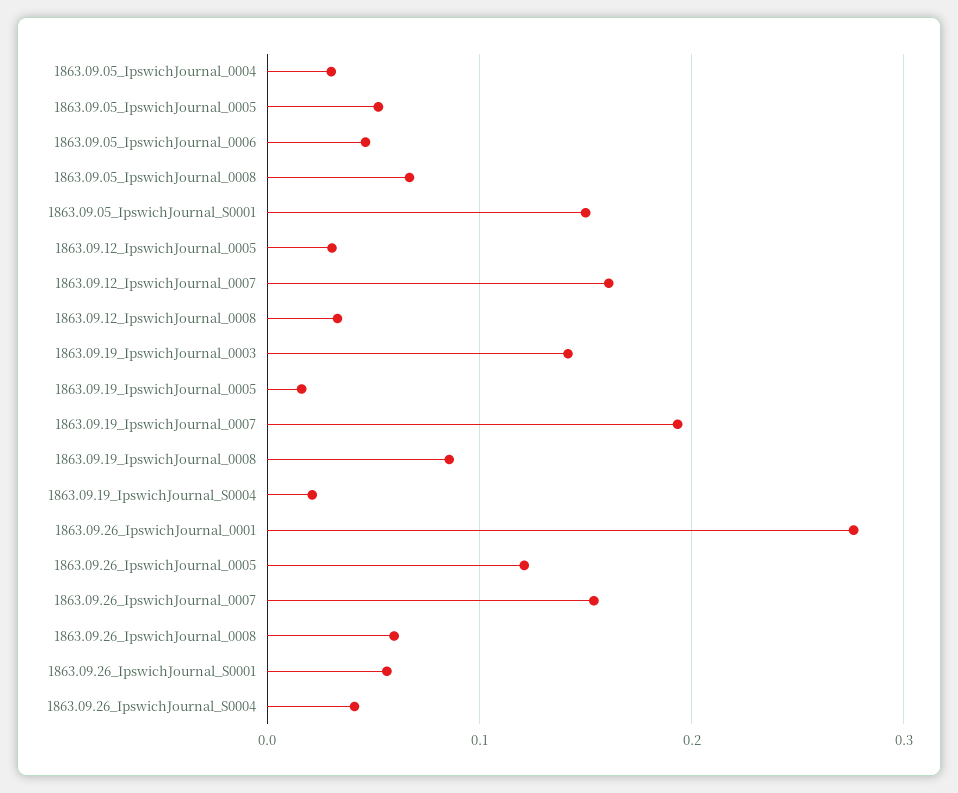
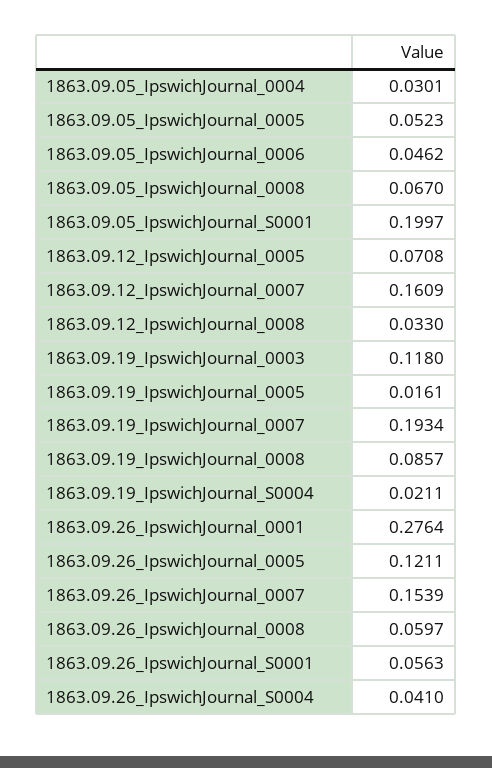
  {
    "1863.09.05_IpswichJournal_0004": 0.0301,
    "1863.09.05_IpswichJournal_0005": 0.0523,
    "1863.09.05_IpswichJournal_0006": 0.0462,
    "1863.09.05_IpswichJournal_0008": 0.067,
-   "1863.09.05_IpswichJournal_S0001": 0.15,
+   "1863.09.05_IpswichJournal_S0001": 0.1997,
-   "1863.09.12_IpswichJournal_0005": 0.03,
+   "1863.09.12_IpswichJournal_0005": 0.0708,
    "1863.09.12_IpswichJournal_0007": 0.1609,
    "1863.09.12_IpswichJournal_0008": 0.033,
-   "1863.09.19_IpswichJournal_0003": 0.14,
+   "1863.09.19_IpswichJournal_0003": 0.118,
    "1863.09.19_IpswichJournal_0005": 0.0161,
    "1863.09.19_IpswichJournal_0007": 0.1934,
    "1863.09.19_IpswichJournal_0008": 0.0857,
    "1863.09.19_IpswichJournal_S0004": 0.0211,
    "1863.09.26_IpswichJournal_0001": 0.2764,
    "1863.09.26_IpswichJournal_0005": 0.1211,
    "1863.09.26_IpswichJournal_0007": 0.1539,
    "1863.09.26_IpswichJournal_0008": 0.0597,
    "1863.09.26_IpswichJournal_S0001": 0.0563,
    "1863.09.26_IpswichJournal_S0004": 0.041
  }

